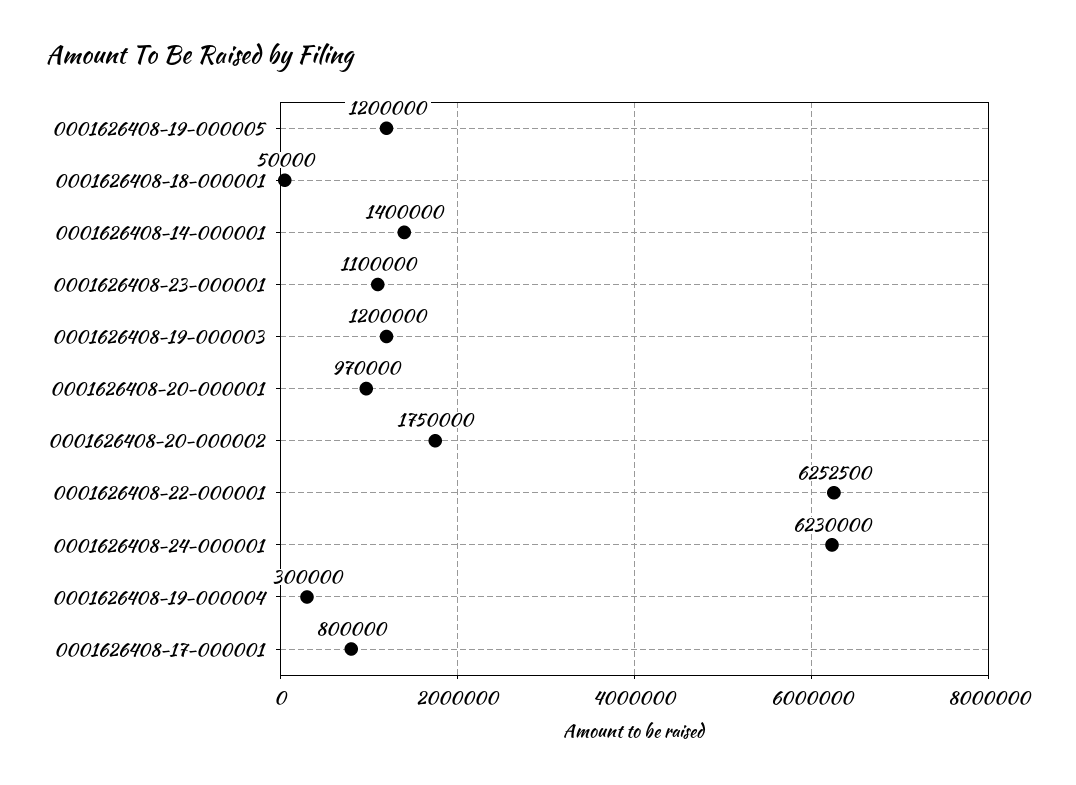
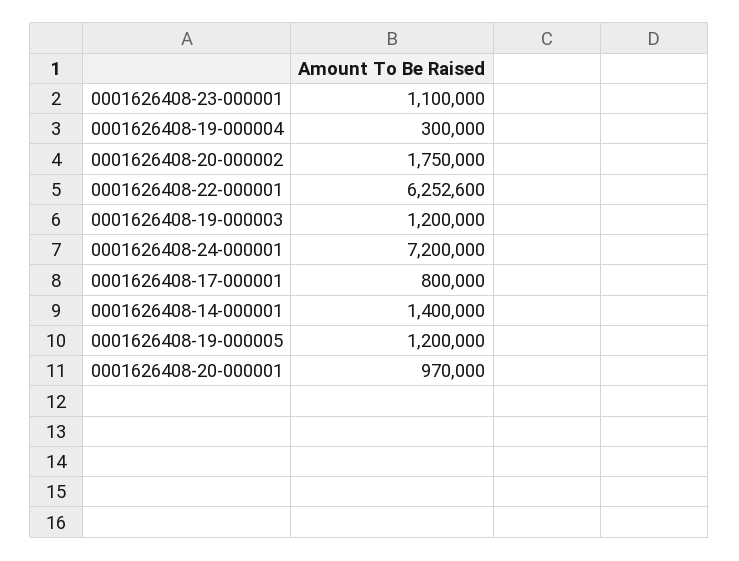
  {
    "0001626408-19-000005": 1200000,
-   "0001626408-18-000001": 50000,
    "0001626408-14-000001": 1400000,
    "0001626408-23-000001": 1100000,
    "0001626408-19-000003": 1200000,
    "0001626408-20-000001": 970000,
    "0001626408-20-000002": 1750000,
-   "0001626408-22-000001": 6252500,
+   "0001626408-22-000001": 6252600,
-   "0001626408-24-000001": 6230000,
+   "0001626408-24-000001": 7200000,
    "0001626408-19-000004": 300000,
    "0001626408-17-000001": 800000
  }

